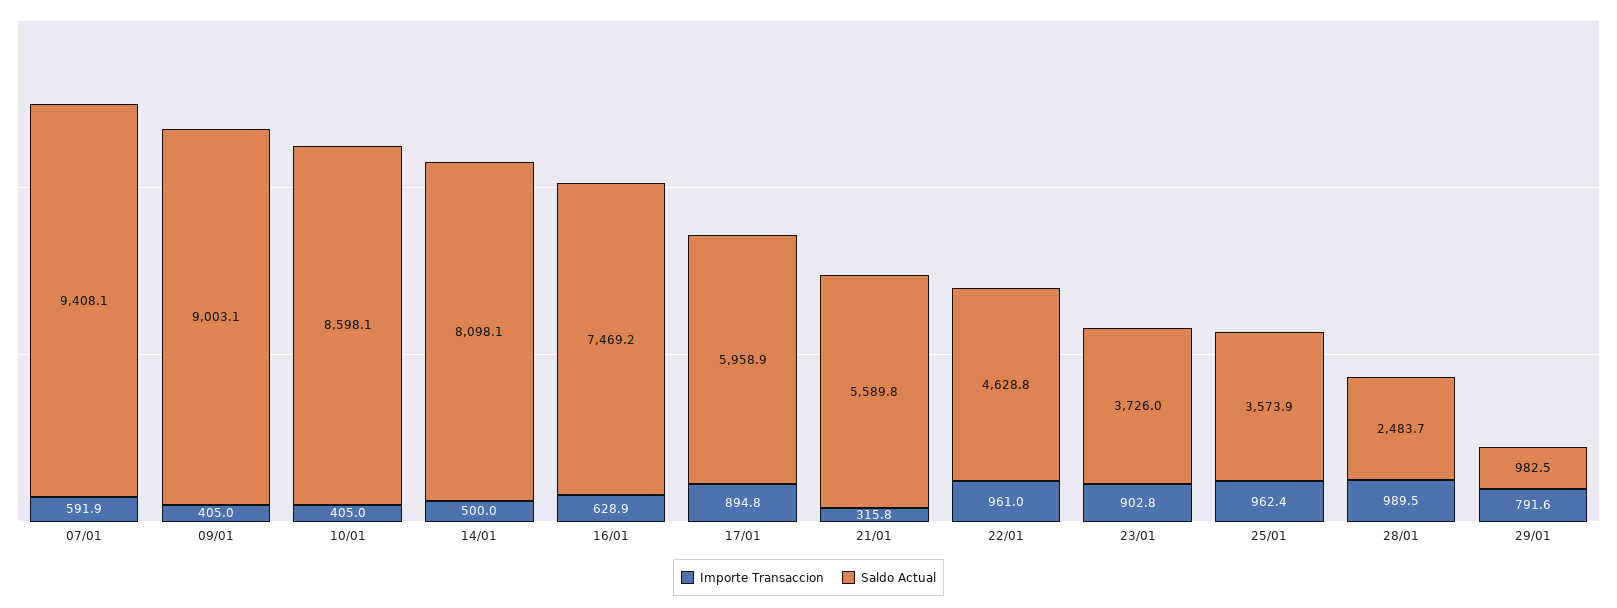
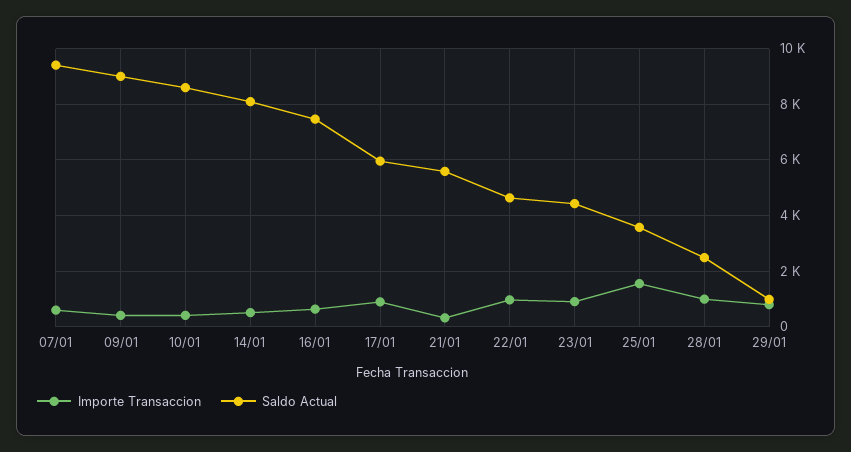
  {
    "Importe Transaccion": {
      "07/01": 591.9,
      "09/01": 405,
      "10/01": 405,
      "14/01": 500,
      "16/01": 628.9,
      "17/01": 894.8,
      "21/01": 315.8,
      "22/01": 961,
      "23/01": 902.8,
-     "25/01": 962.4,
+     "25/01": 1500,
      "28/01": 989.5,
      "29/01": 791.6
    },
    "Saldo Actual": {
      "07/01": 9408.1,
      "09/01": 9003.1,
      "10/01": 8598.1,
      "14/01": 8098.1,
      "16/01": 7469.2,
      "17/01": 5958.9,
      "21/01": 5589.8,
      "22/01": 4628.8,
-     "23/01": 3726,
+     "23/01": 4500,
      "25/01": 3573.9,
      "28/01": 2483.7,
      "29/01": 982.5
    }
  }

